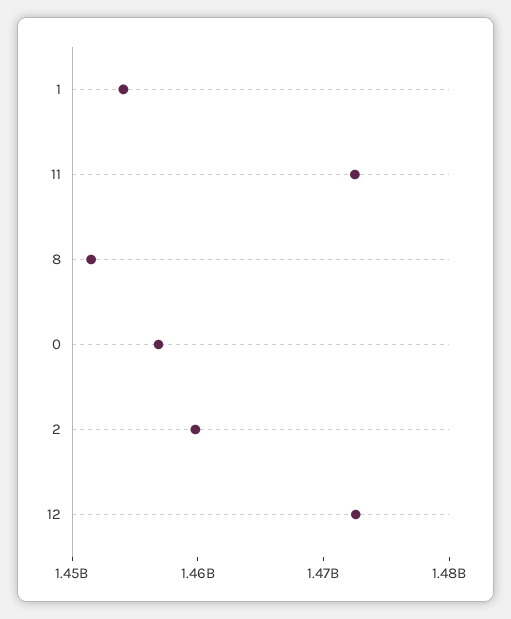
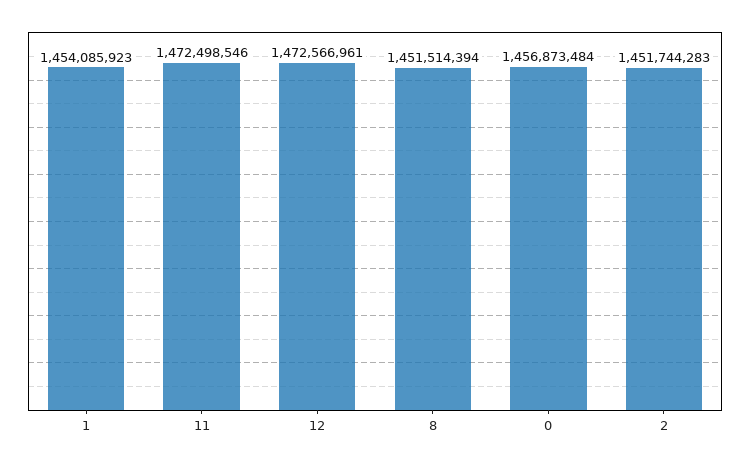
  {
    "1": 1454085923,
    "11": 1472498546,
    "8": 1451514394,
    "0": 1456873484,
-   "2": 1460000000,
+   "2": 1451744283,
    "12": 1472566961
  }

